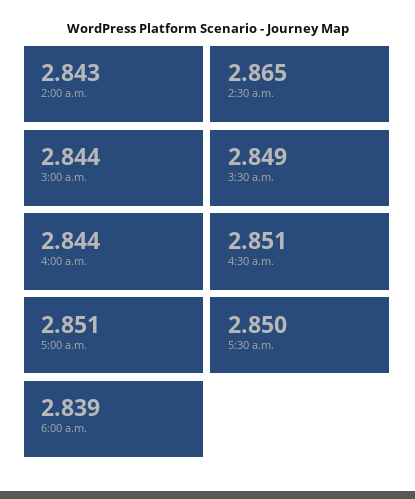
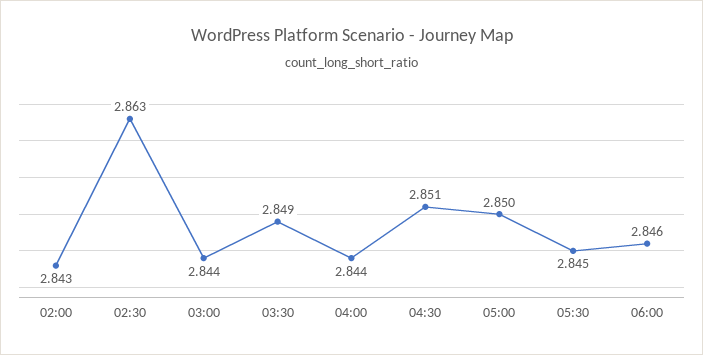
  {
    "2:00 a.m.": 2.843,
-   "2:30 a.m.": 2.865,
+   "2:30 a.m.": 2.863,
    "3:00 a.m.": 2.844,
    "3:30 a.m.": 2.849,
    "4:00 a.m.": 2.844,
    "4:30 a.m.": 2.851,
-   "5:00 a.m.": 2.851,
+   "5:00 a.m.": 2.85,
-   "5:30 a.m.": 2.85,
+   "5:30 a.m.": 2.845,
-   "6:00 a.m.": 2.839
+   "6:00 a.m.": 2.846
  }

